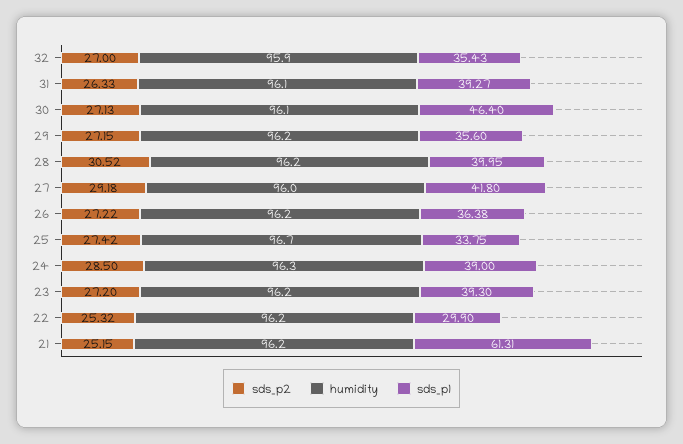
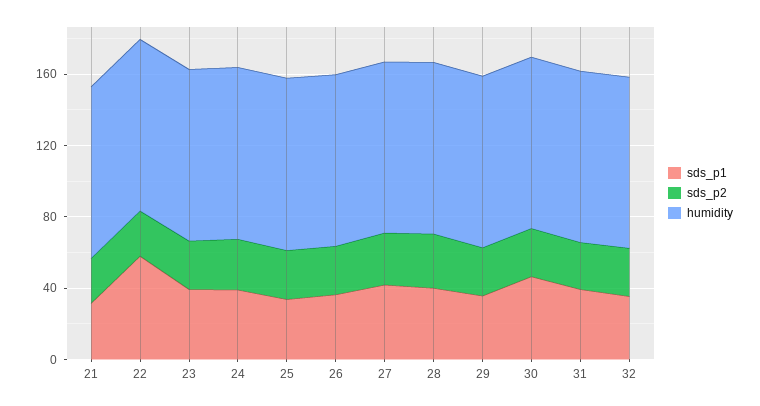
  {
    "sds_p2": {
      "32": 27,
      "31": 26.33,
      "30": 27.13,
      "29": 27.15,
      "28": 30.52,
      "27": 29.18,
      "26": 27.22,
      "25": 27.42,
      "24": 28.5,
      "23": 27.2,
      "22": 25.32,
      "21": 25.15
    },
    "humidity": {
      "32": 95.9,
      "31": 96.1,
      "30": 96.1,
      "29": 96.2,
      "28": 96.2,
      "27": 96,
      "26": 96.2,
      "25": 96.7,
      "24": 96.3,
      "23": 96.2,
      "22": 96.2,
      "21": 96.2
    },
    "sds_p1": {
      "32": 35.43,
      "31": 39.27,
      "30": 46.4,
      "29": 35.6,
      "28": 39.95,
      "27": 41.8,
      "26": 36.38,
      "25": 33.75,
      "24": 39,
      "23": 39.3,
-     "22": 29.9,
+     "22": 60,
-     "21": 61.31
+     "21": 30
    }
  }

